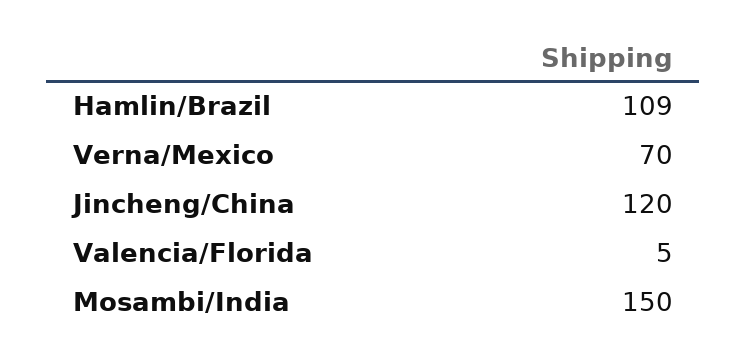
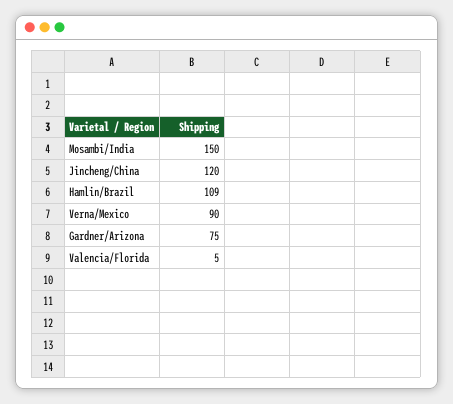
  {
    "Hamlin/Brazil": 109,
-   "Verna/Mexico": 70,
+   "Verna/Mexico": 90,
    "Jincheng/China": 120,
    "Valencia/Florida": 5,
-   "Mosambi/India": 150
+   "Mosambi/India": 150,
+   "Gardner/Arizona": 75
  }

